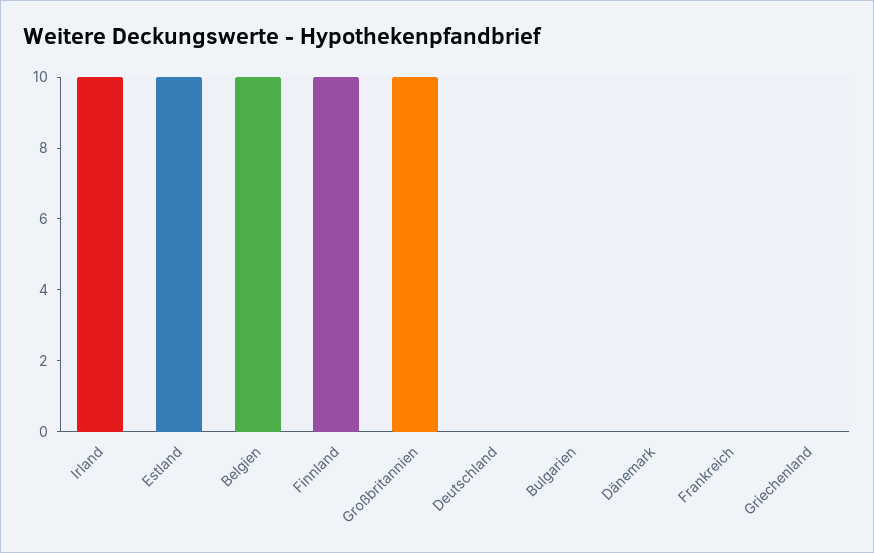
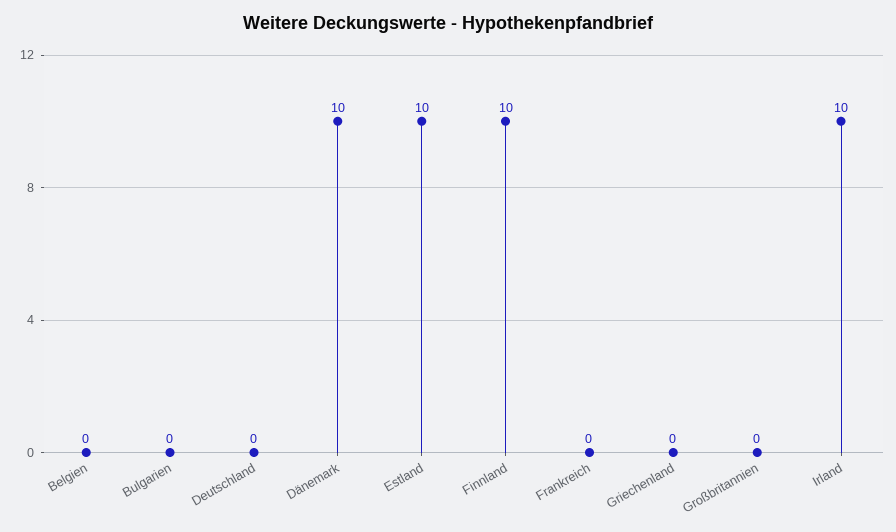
  {
    "Irland": 10,
    "Estland": 10,
-   "Belgien": 10,
+   "Belgien": 0,
    "Finnland": 10,
-   "Großbritannien": 10,
+   "Großbritannien": 0,
    "Deutschland": 0,
    "Bulgarien": 0,
-   "Dänemark": 0,
+   "Dänemark": 10,
    "Frankreich": 0,
    "Griechenland": 0
  }

